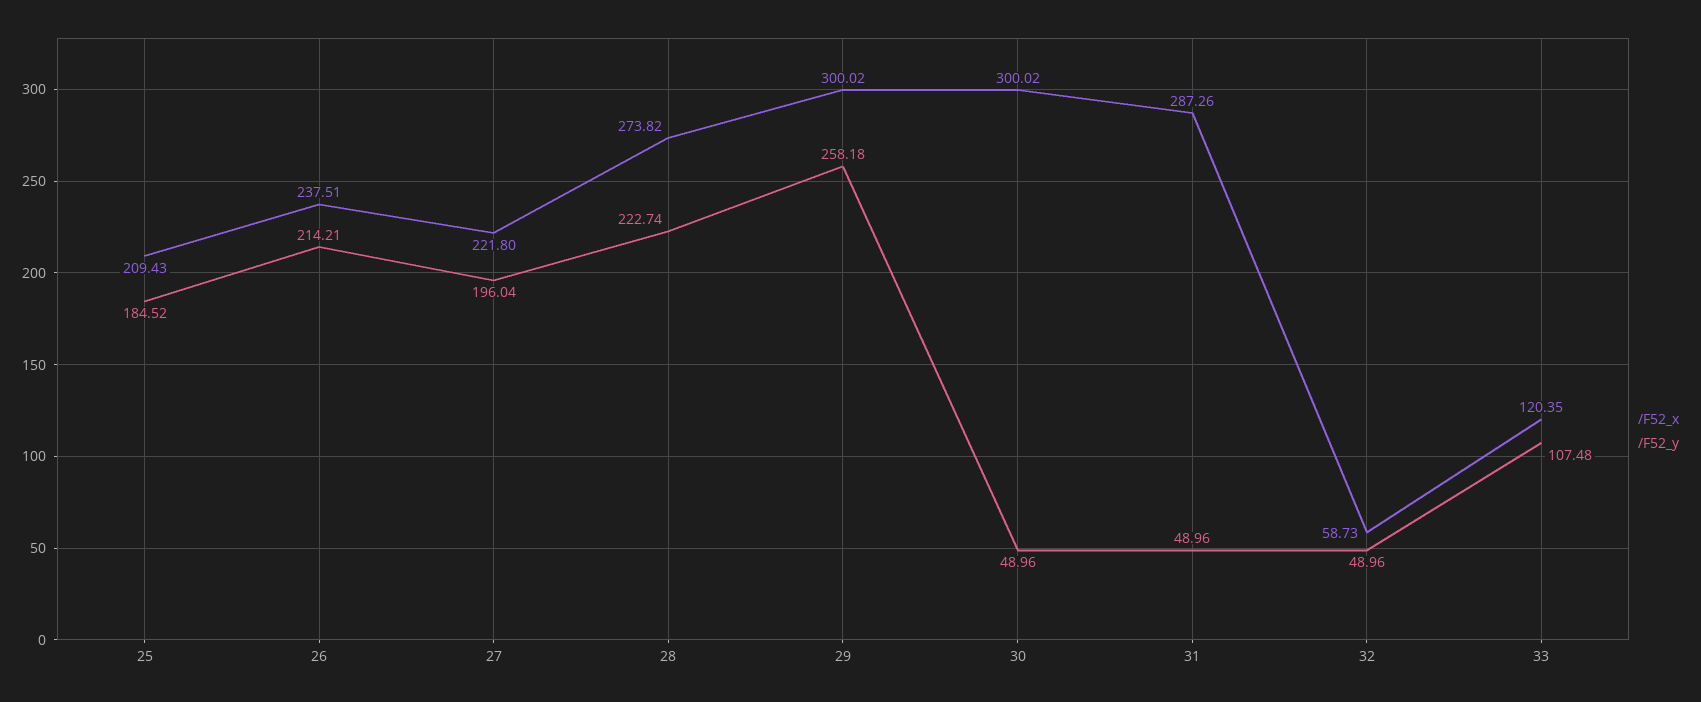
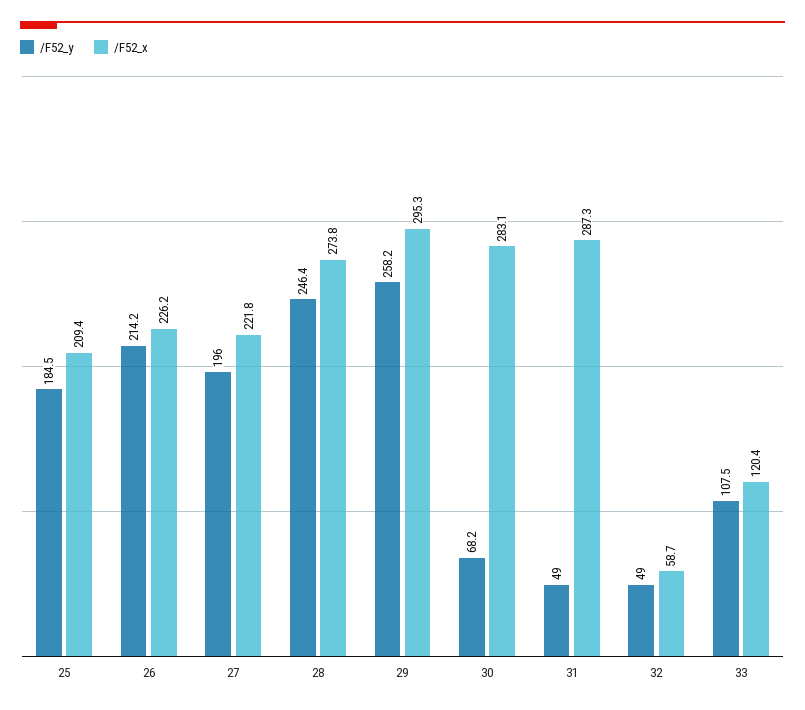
  {
    "/F52_x": {
      "25": 209.43,
-     "26": 237.51,
+     "26": 226.2,
      "27": 221.8,
      "28": 273.82,
-     "29": 300.02,
+     "29": 295.3,
-     "30": 300.02,
+     "30": 283.1,
      "31": 287.26,
      "32": 58.73,
      "33": 120.35
    },
    "/F52_y": {
      "25": 184.52,
      "26": 214.21,
      "27": 196.04,
-     "28": 222.74,
+     "28": 246.4,
      "29": 258.18,
-     "30": 48.96,
+     "30": 68.2,
      "31": 48.96,
      "32": 48.96,
      "33": 107.48
    }
  }

